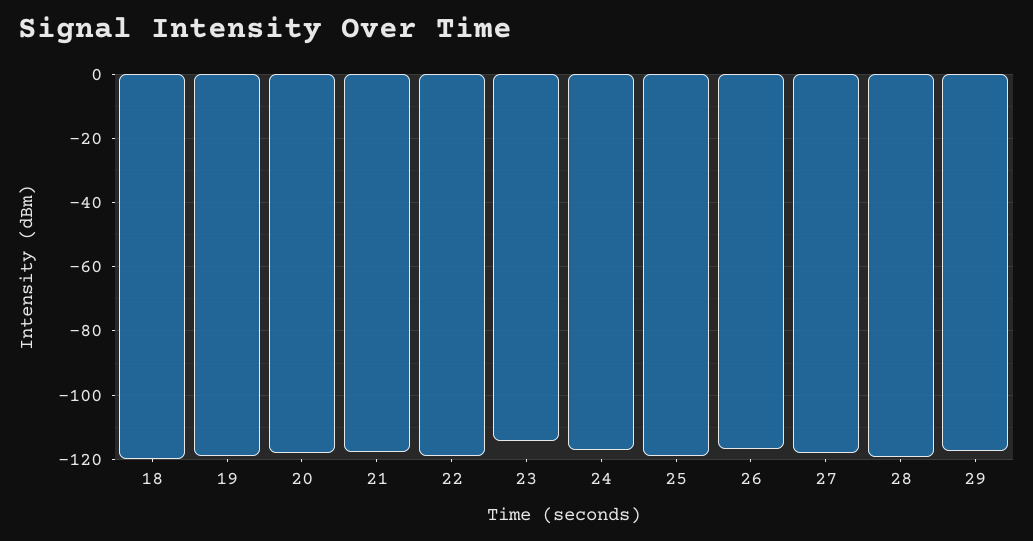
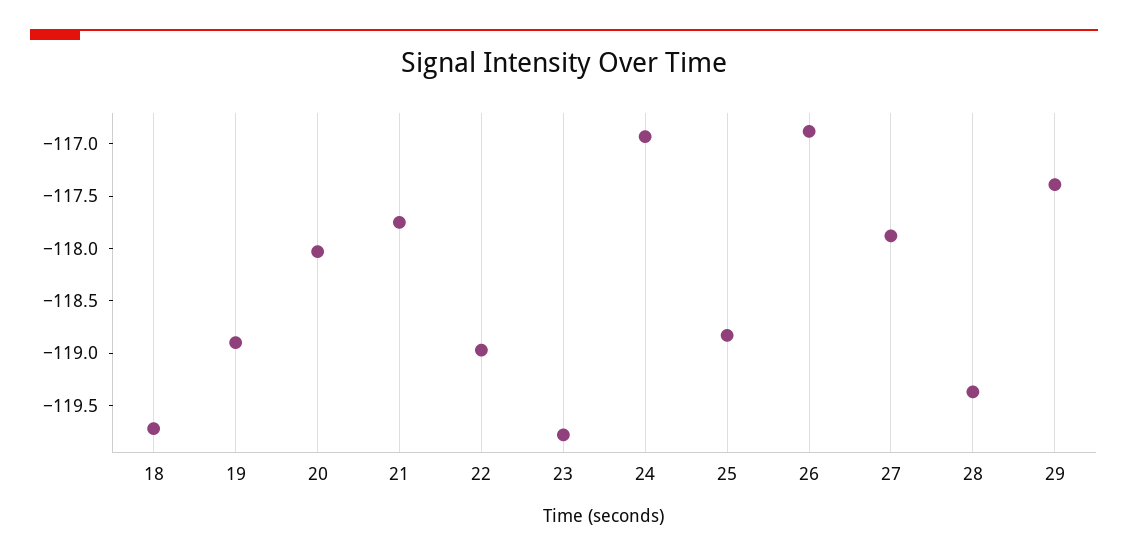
  {
    "18": -119.7,
    "19": -118.9,
    "20": -118,
    "21": -117.8,
    "22": -119,
-   "23": -114,
+   "23": -119.8,
    "24": -116.9,
    "25": -118.8,
    "26": -116.9,
    "27": -117.9,
    "28": -119.4,
    "29": -117.4
  }

